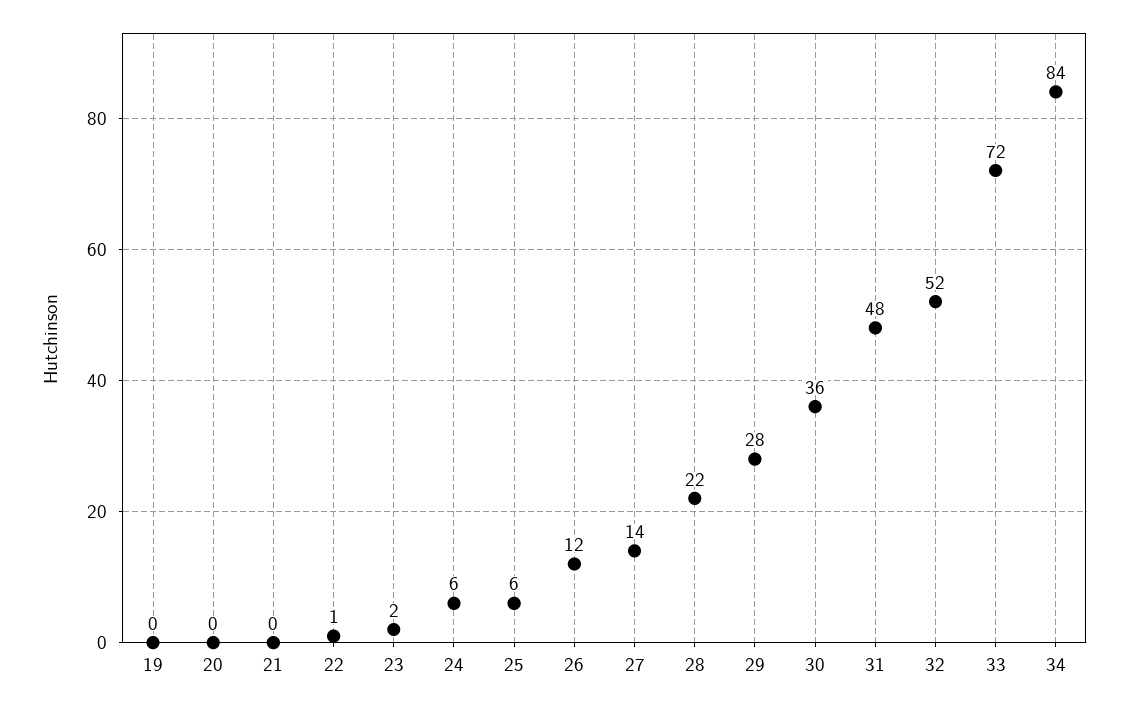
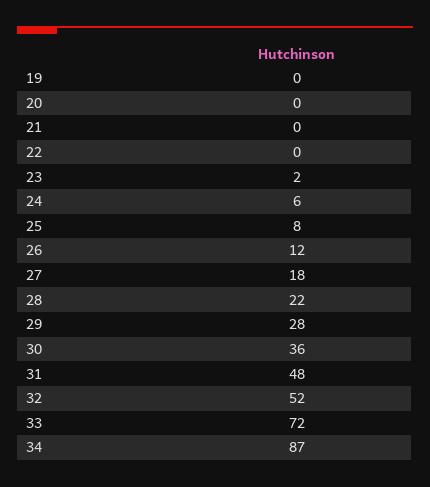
  {
    "19": 0,
    "20": 0,
    "21": 0,
-   "22": 1,
+   "22": 0,
    "23": 2,
    "24": 6,
-   "25": 6,
+   "25": 8,
    "26": 12,
-   "27": 14,
+   "27": 18,
    "28": 22,
    "29": 28,
    "30": 36,
    "31": 48,
    "32": 52,
    "33": 72,
-   "34": 84
+   "34": 87
  }

